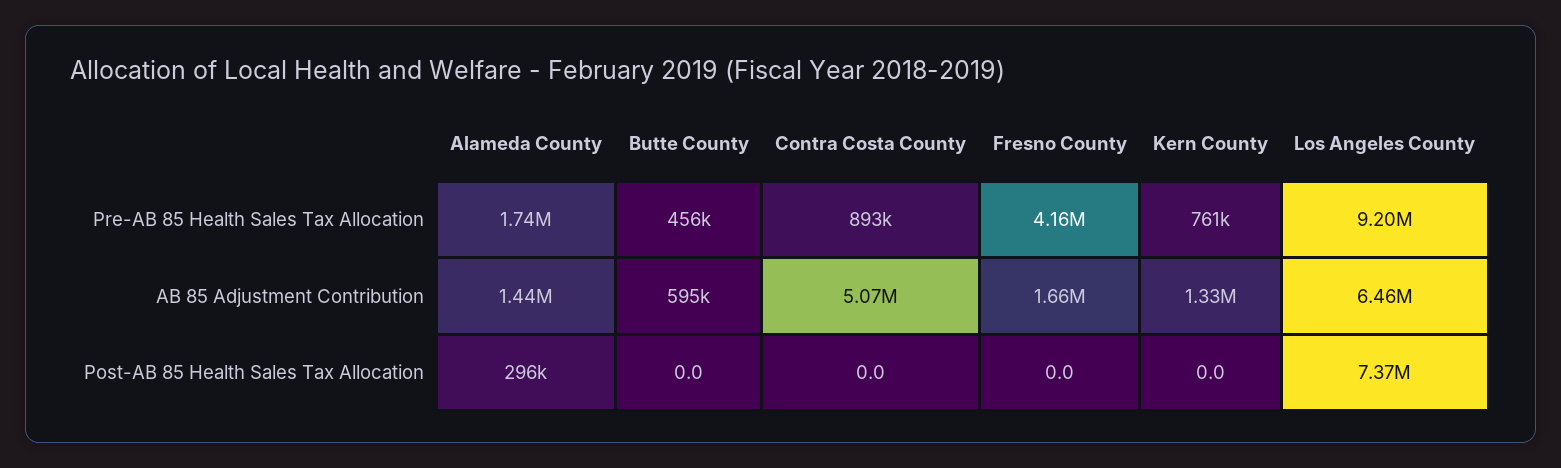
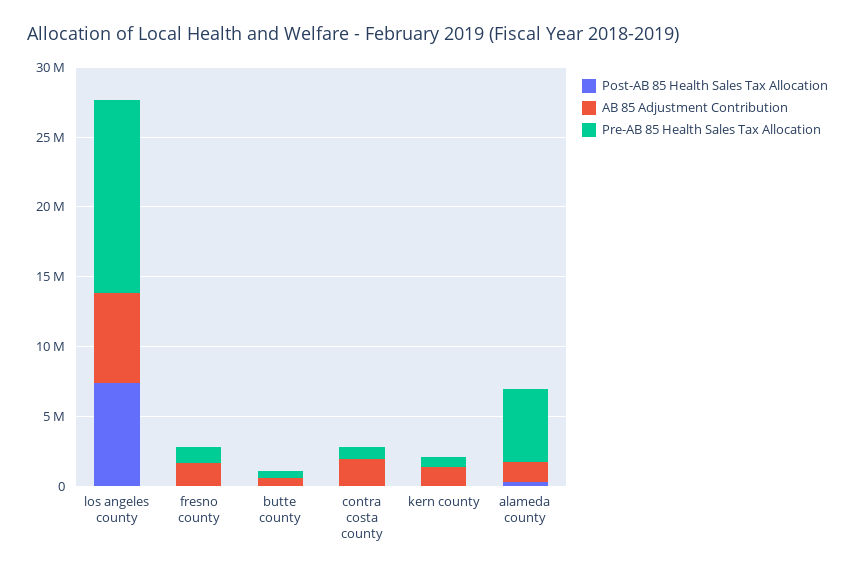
  {
    "Pre-AB 85 Health Sales Tax Allocation": {
-     "Alameda County": 1740000,
+     "Alameda County": 5000000,
      "Butte County": 456000,
      "Contra Costa County": 893000,
-     "Fresno County": 4160000,
+     "Fresno County": 1000000,
      "Kern County": 761000,
-     "Los Angeles County": 9200000
+     "Los Angeles County": 14000000
    },
    "AB 85 Adjustment Contribution": {
      "Alameda County": 1440000,
      "Butte County": 595000,
-     "Contra Costa County": 5070000,
+     "Contra Costa County": 2000000,
      "Fresno County": 1660000,
      "Kern County": 1330000,
      "Los Angeles County": 6460000
    },
    "Post-AB 85 Health Sales Tax Allocation": {
      "Alameda County": 296000,
      "Butte County": 0,
      "Contra Costa County": 0,
      "Fresno County": 0,
      "Kern County": 0,
      "Los Angeles County": 7370000
    }
  }

